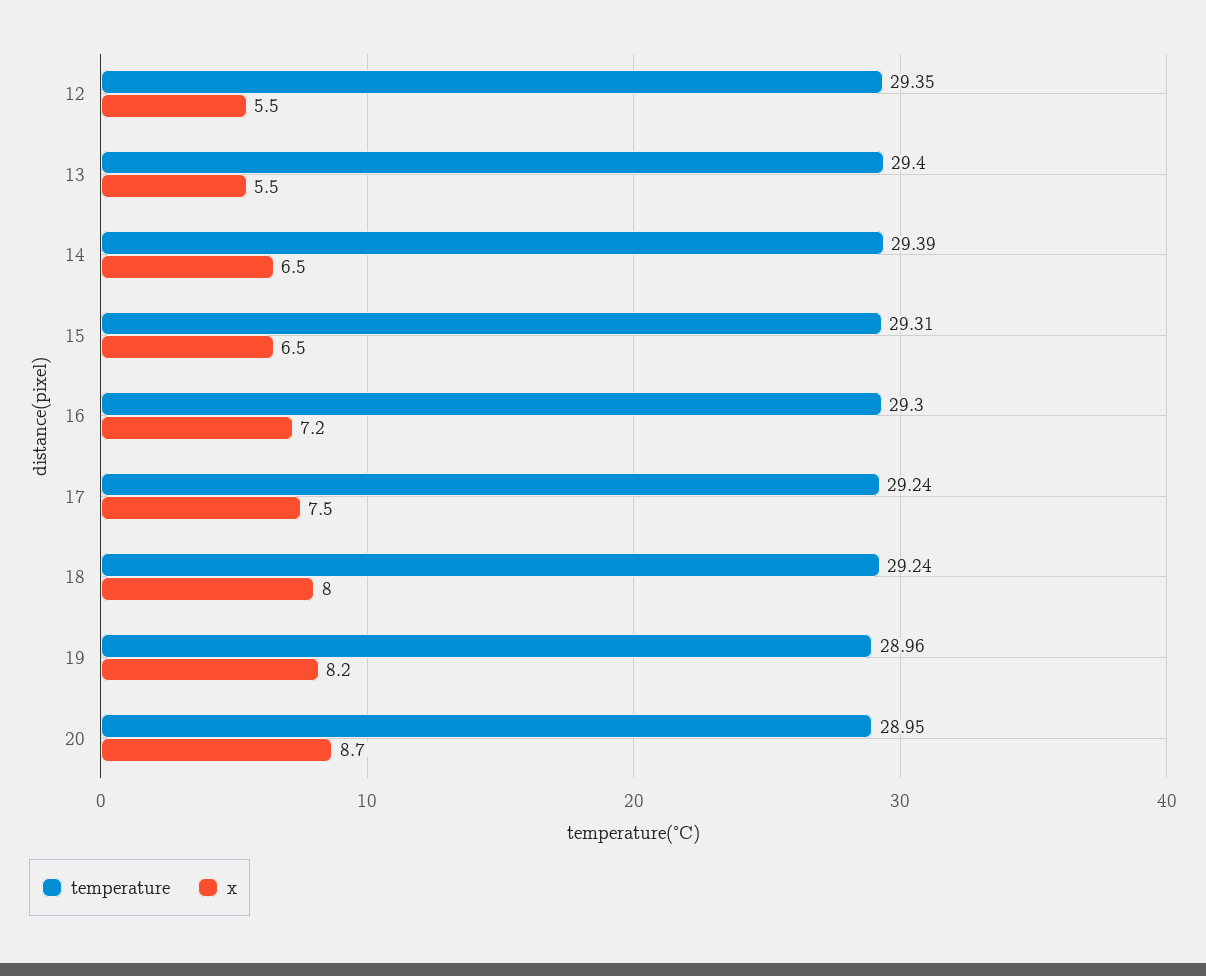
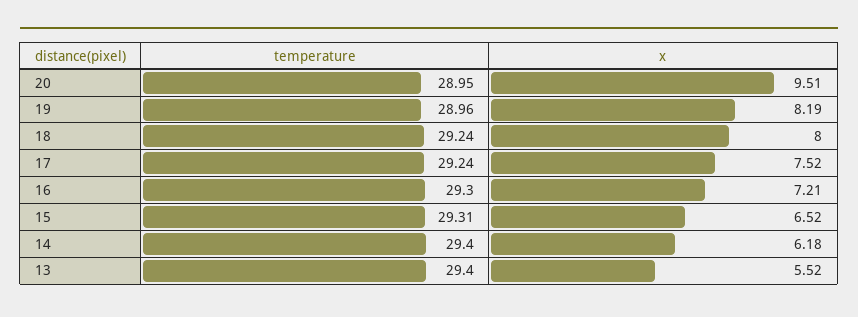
  {
    "temperature": {
-     "12": 29.35,
      "13": 29.4,
-     "14": 29.39,
+     "14": 29.4,
      "15": 29.31,
      "16": 29.3,
      "17": 29.24,
      "18": 29.24,
      "19": 28.96,
      "20": 28.95
    },
    "x": {
-     "12": 5.5,
      "13": 5.52,
-     "14": 6.5,
+     "14": 6.18,
      "15": 6.52,
      "16": 7.21,
      "17": 7.52,
      "18": 8,
      "19": 8.19,
-     "20": 8.7
+     "20": 9.51
    }
  }

